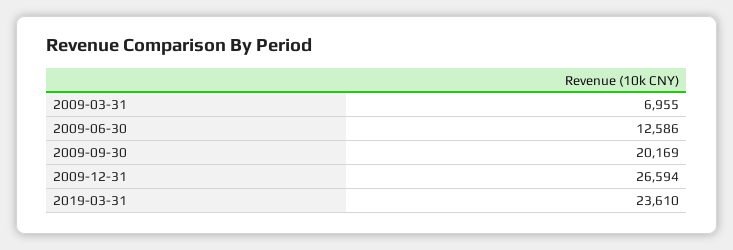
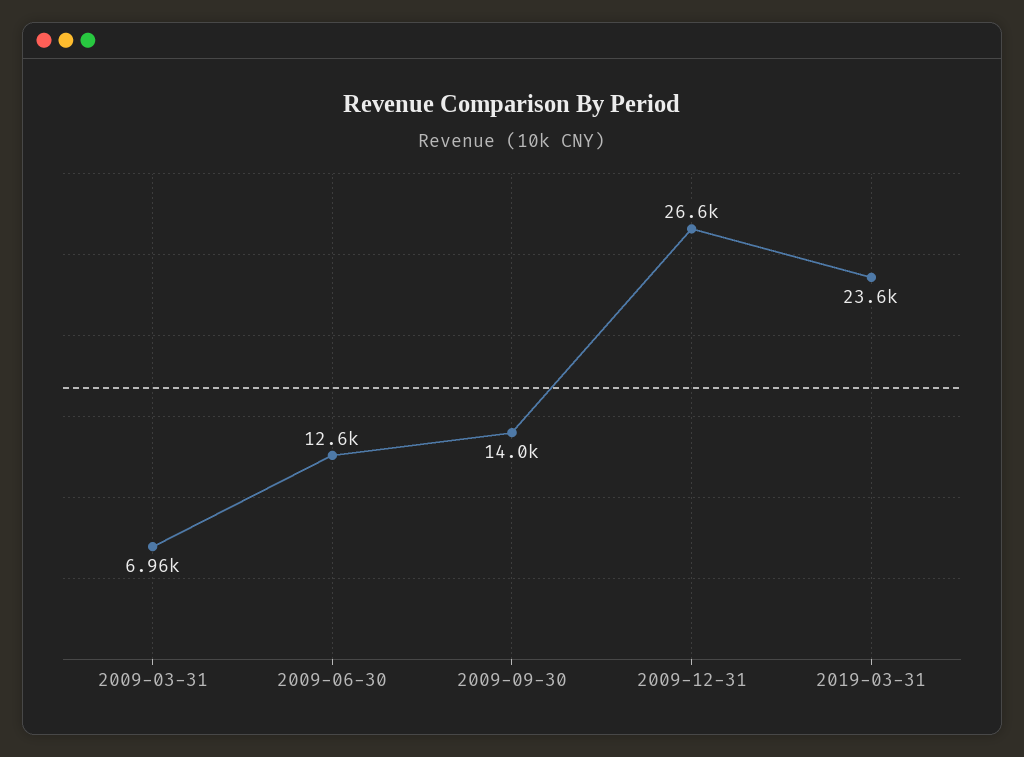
  {
    "2009-03-31": 6955,
    "2009-06-30": 12586,
-   "2009-09-30": 20169,
+   "2009-09-30": 14000,
    "2009-12-31": 26594,
    "2019-03-31": 23610
  }

